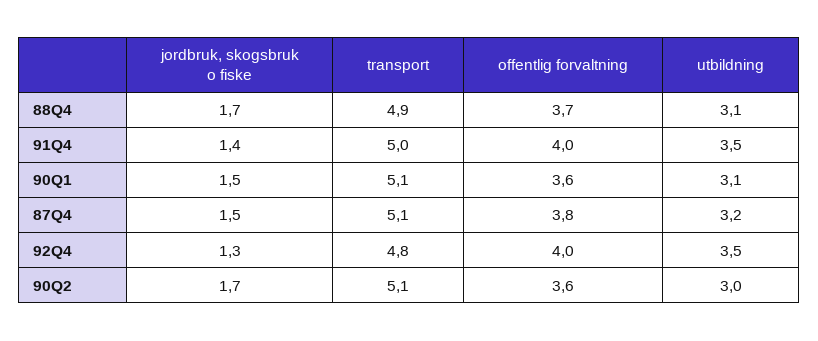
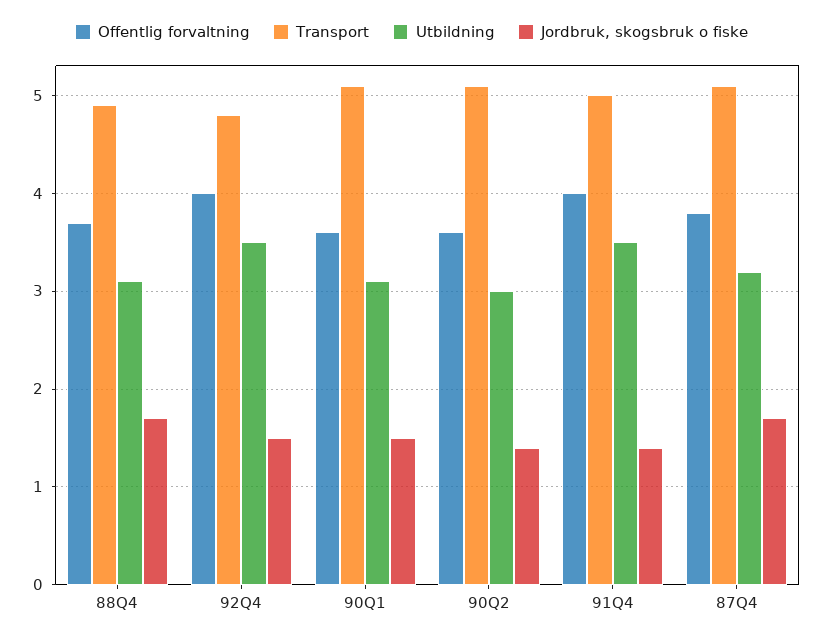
  {
    "jordbruk, skogsbruk o fiske": {
      "88Q4": 1.7,
      "91Q4": 1.4,
      "90Q1": 1.5,
-     "87Q4": 1.5,
+     "87Q4": 1.7,
-     "92Q4": 1.3,
+     "92Q4": 1.5,
-     "90Q2": 1.7
+     "90Q2": 1.4
    },
    "transport": {
      "88Q4": 4.9,
      "91Q4": 5,
      "90Q1": 5.1,
      "87Q4": 5.1,
      "92Q4": 4.8,
      "90Q2": 5.1
    },
    "offentlig forvaltning": {
      "88Q4": 3.7,
      "91Q4": 4,
      "90Q1": 3.6,
      "87Q4": 3.8,
      "92Q4": 4,
      "90Q2": 3.6
    },
    "utbildning": {
      "88Q4": 3.1,
      "91Q4": 3.5,
      "90Q1": 3.1,
      "87Q4": 3.2,
      "92Q4": 3.5,
      "90Q2": 3
    }
  }

